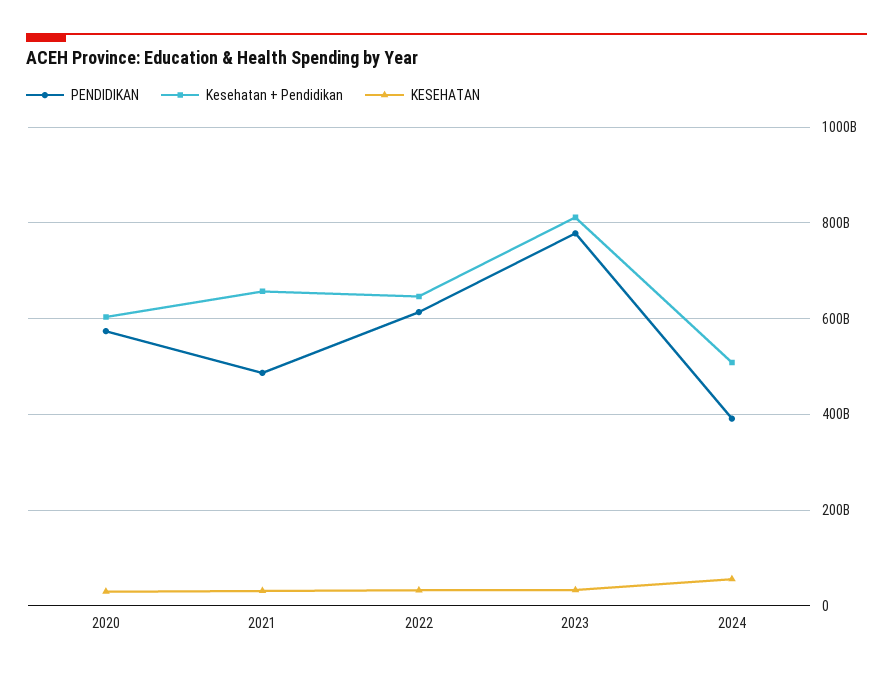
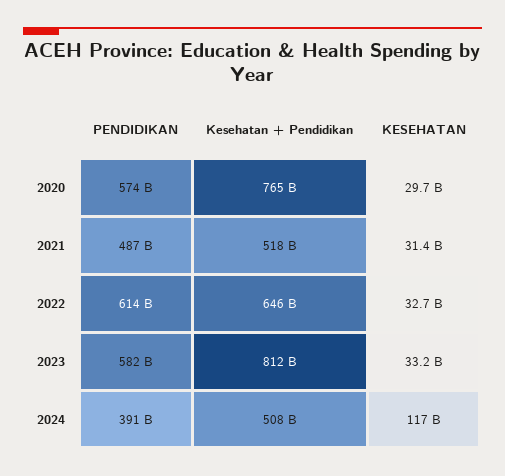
  {
    "PENDIDIKAN": {
      "2020": 574000000000,
      "2021": 487000000000,
      "2022": 614000000000,
-     "2023": 780000000000,
+     "2023": 582000000000,
      "2024": 391000000000
    },
    "Kesehatan + Pendidikan": {
-     "2020": 600000000000,
+     "2020": 765000000000,
-     "2021": 660000000000,
+     "2021": 518000000000,
      "2022": 646000000000,
      "2023": 812000000000,
      "2024": 508000000000
    },
    "KESEHATAN": {
      "2020": 29700000000,
      "2021": 31400000000,
      "2022": 32700000000,
      "2023": 33200000000,
-     "2024": 60000000000
+     "2024": 117000000000
    }
  }

